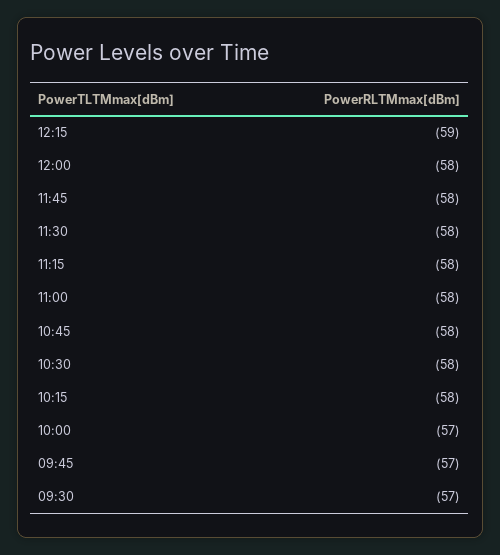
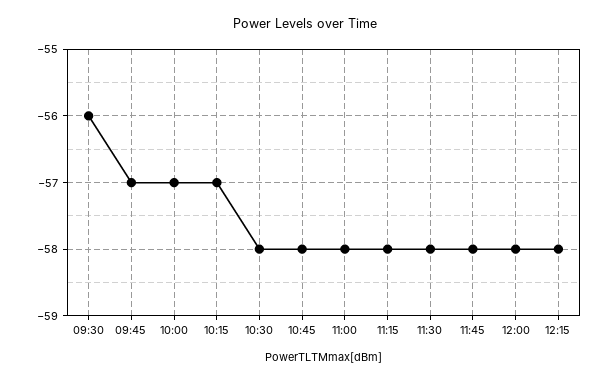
  {
-   "12:15": -59,
+   "12:15": -58,
    "12:00": -58,
    "11:45": -58,
    "11:30": -58,
    "11:15": -58,
    "11:00": -58,
    "10:45": -58,
    "10:30": -58,
-   "10:15": -58,
+   "10:15": -57,
    "10:00": -57,
    "09:45": -57,
-   "09:30": -57
+   "09:30": -56
  }

